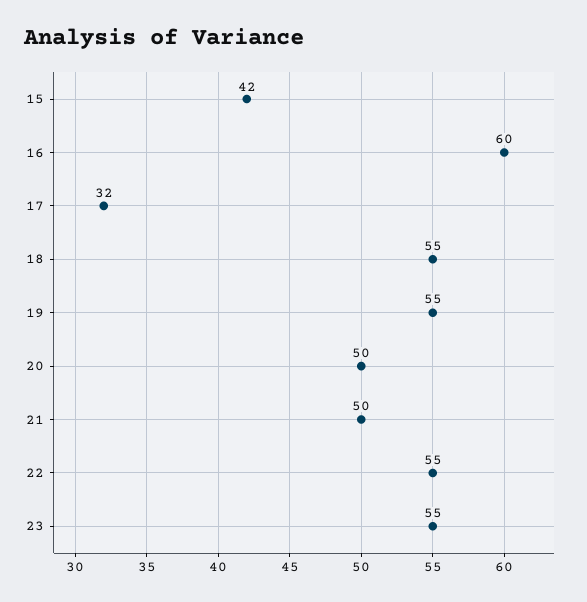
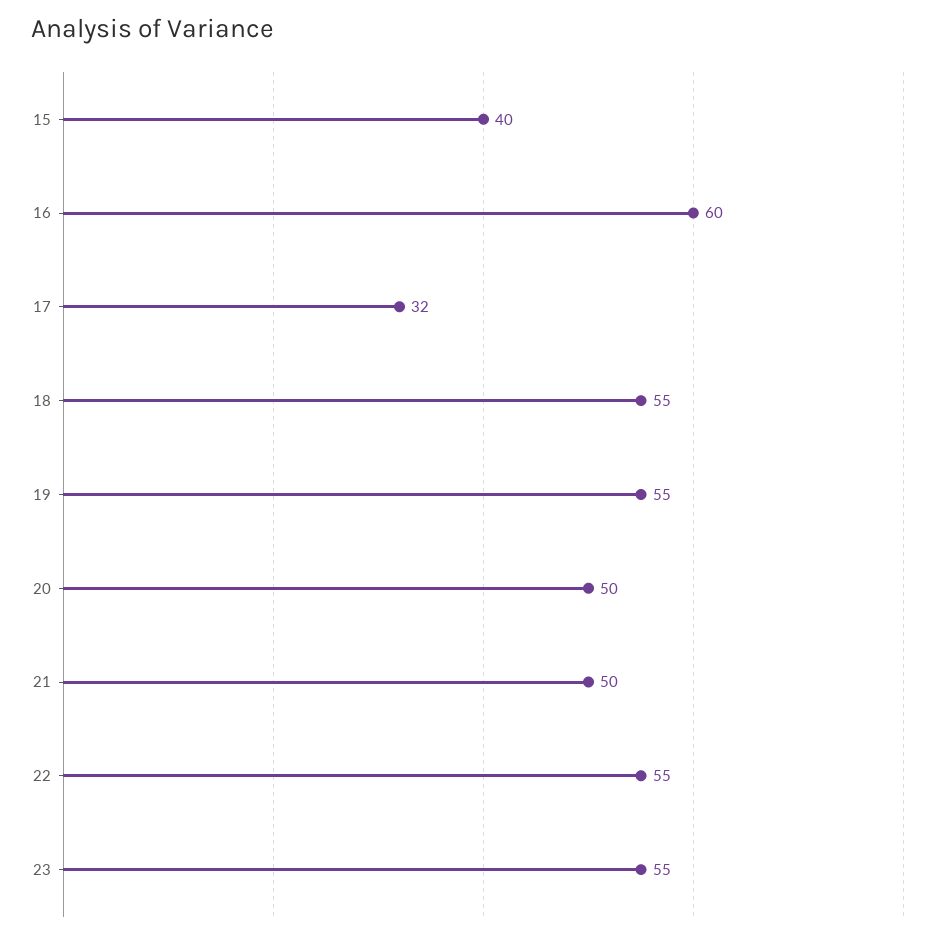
  {
-   "15": 42,
+   "15": 40,
    "16": 60,
    "17": 32,
    "18": 55,
    "19": 55,
    "20": 50,
    "21": 50,
    "22": 55,
    "23": 55
  }

